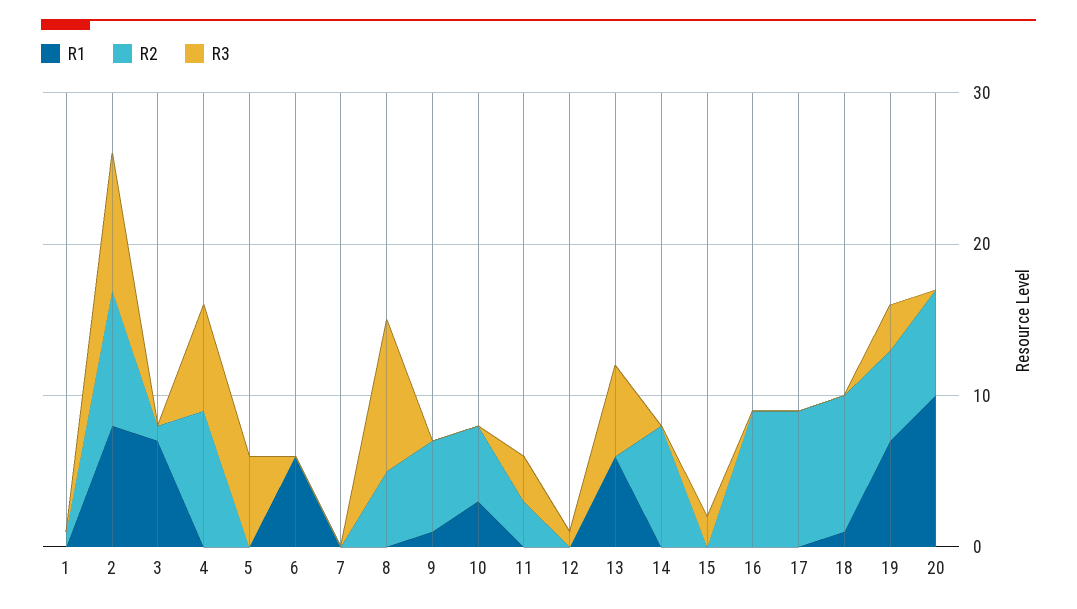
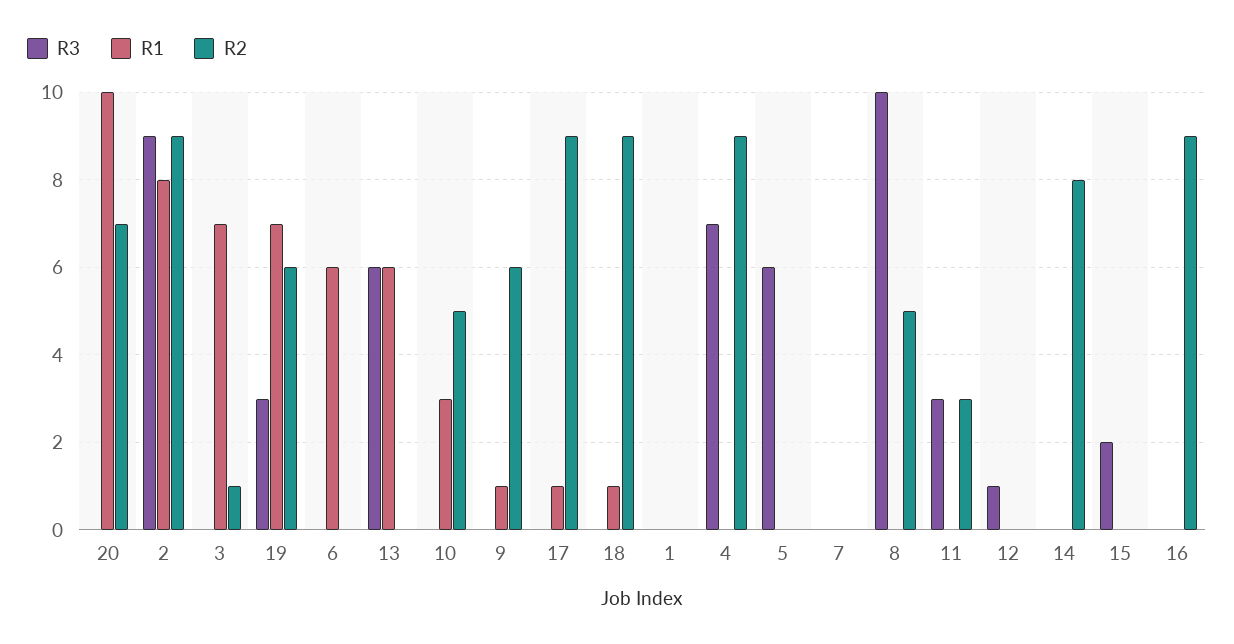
  {
    "R1": {
      "1": 0,
      "2": 8,
      "3": 7,
      "4": 0,
      "5": 0,
      "6": 6,
      "7": 0,
      "8": 0,
      "9": 1,
      "10": 3,
      "11": 0,
      "12": 0,
      "13": 6,
      "14": 0,
      "15": 0,
      "16": 0,
-     "17": 0,
+     "17": 1,
      "18": 1,
      "19": 7,
      "20": 10
    },
    "R2": {
-     "1": 1,
+     "1": 0,
      "2": 9,
      "3": 1,
      "4": 9,
      "5": 0,
      "6": 0,
      "7": 0,
      "8": 5,
      "9": 6,
      "10": 5,
      "11": 3,
      "12": 0,
      "13": 0,
      "14": 8,
      "15": 0,
      "16": 9,
      "17": 9,
      "18": 9,
      "19": 6,
      "20": 7
    },
    "R3": {
      "1": 0,
      "2": 9,
      "3": 0,
      "4": 7,
      "5": 6,
      "6": 0,
      "7": 0,
      "8": 10,
      "9": 0,
      "10": 0,
      "11": 3,
      "12": 1,
      "13": 6,
      "14": 0,
      "15": 2,
      "16": 0,
      "17": 0,
      "18": 0,
      "19": 3,
      "20": 0
    }
  }

